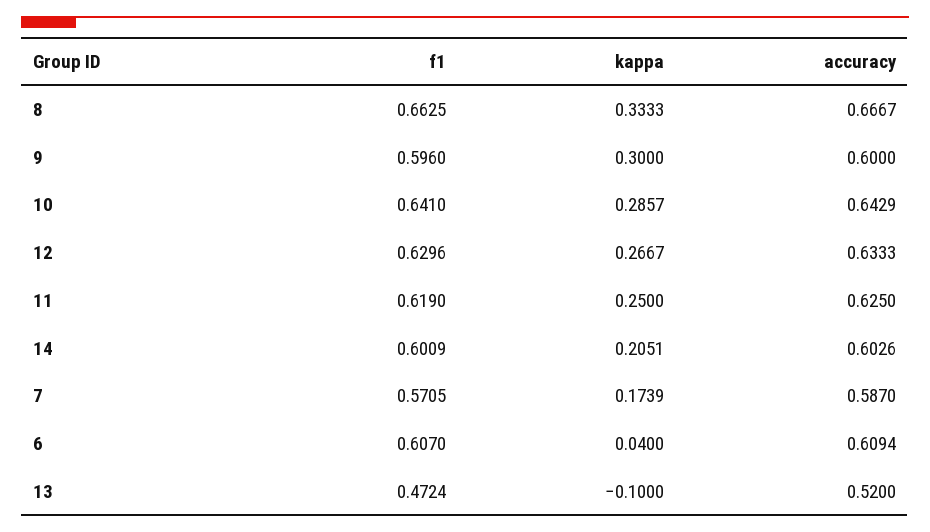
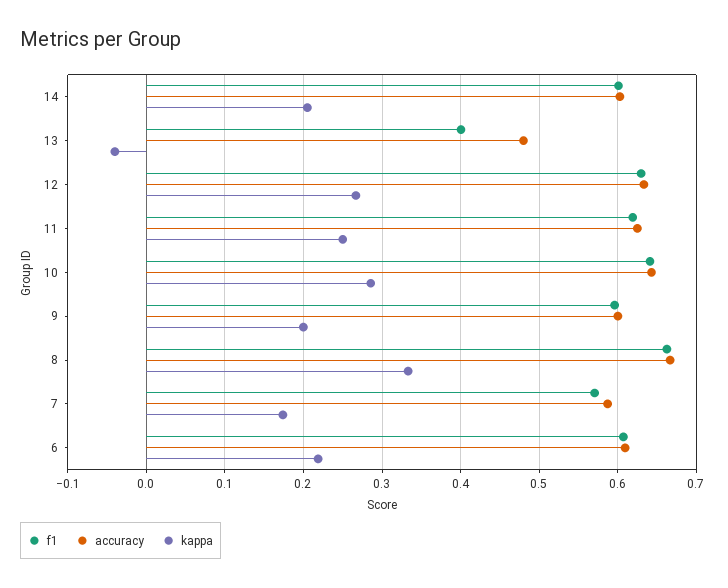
  {
    "f1": {
      "8": 0.6625,
      "9": 0.596,
      "10": 0.641,
      "12": 0.6296,
      "11": 0.619,
      "14": 0.6009,
      "7": 0.5705,
      "6": 0.607,
-     "13": 0.4724
+     "13": 0.4
    },
    "kappa": {
      "8": 0.3333,
-     "9": 0.3,
+     "9": 0.2,
      "10": 0.2857,
      "12": 0.2667,
      "11": 0.25,
      "14": 0.2051,
      "7": 0.1739,
-     "6": 0.04,
+     "6": 0.22,
-     "13": -0.1
+     "13": -0.04
    },
    "accuracy": {
      "8": 0.6667,
      "9": 0.6,
      "10": 0.6429,
      "12": 0.6333,
      "11": 0.625,
      "14": 0.6026,
      "7": 0.587,
      "6": 0.6094,
-     "13": 0.52
+     "13": 0.48
    }
  }

